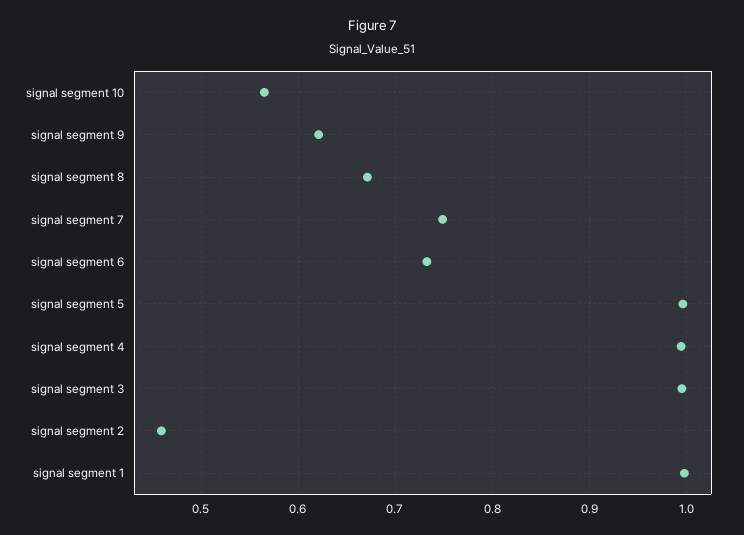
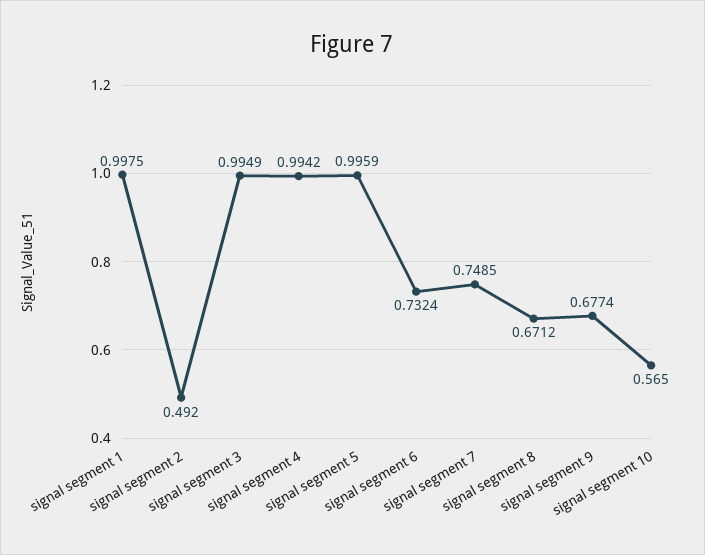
  {
    "signal segment 10": 0.565,
-   "signal segment 9": 0.62,
+   "signal segment 9": 0.6774,
    "signal segment 8": 0.6712,
    "signal segment 7": 0.7485,
    "signal segment 6": 0.7324,
    "signal segment 5": 0.9959,
    "signal segment 4": 0.9942,
    "signal segment 3": 0.9949,
-   "signal segment 2": 0.46,
+   "signal segment 2": 0.492,
    "signal segment 1": 0.9975
  }

